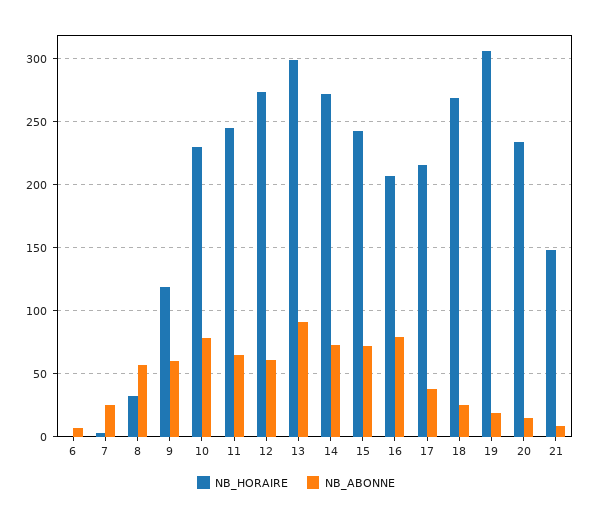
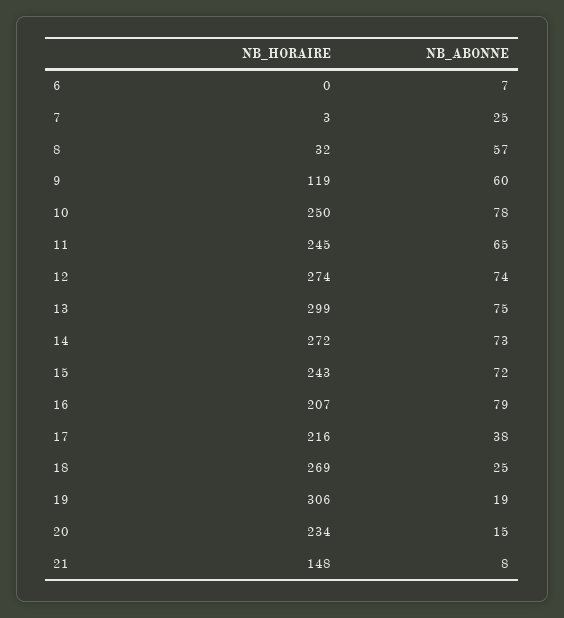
  {
    "NB_HORAIRE": {
      "6": 0,
      "7": 3,
      "8": 32,
      "9": 119,
-     "10": 230,
+     "10": 250,
      "11": 245,
      "12": 274,
      "13": 299,
      "14": 272,
      "15": 243,
      "16": 207,
      "17": 216,
      "18": 269,
      "19": 306,
      "20": 234,
      "21": 148
    },
    "NB_ABONNE": {
      "6": 7,
      "7": 25,
      "8": 57,
      "9": 60,
      "10": 78,
      "11": 65,
-     "12": 60,
+     "12": 74,
-     "13": 90,
+     "13": 75,
      "14": 73,
      "15": 72,
      "16": 79,
      "17": 38,
      "18": 25,
      "19": 19,
      "20": 15,
      "21": 8
    }
  }

